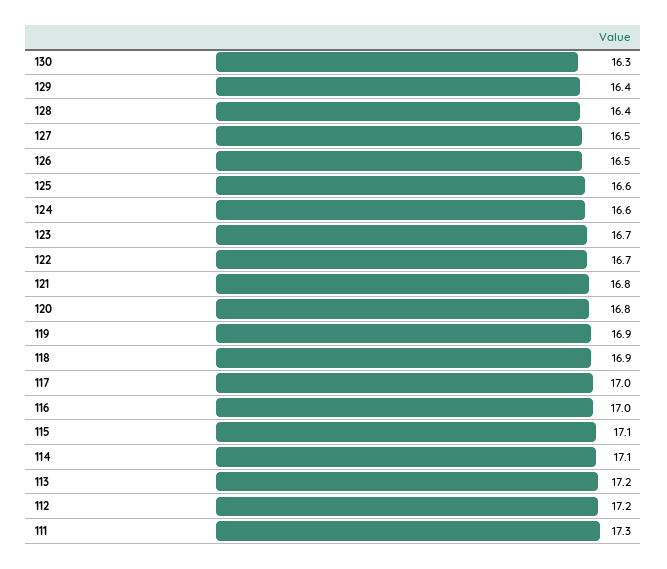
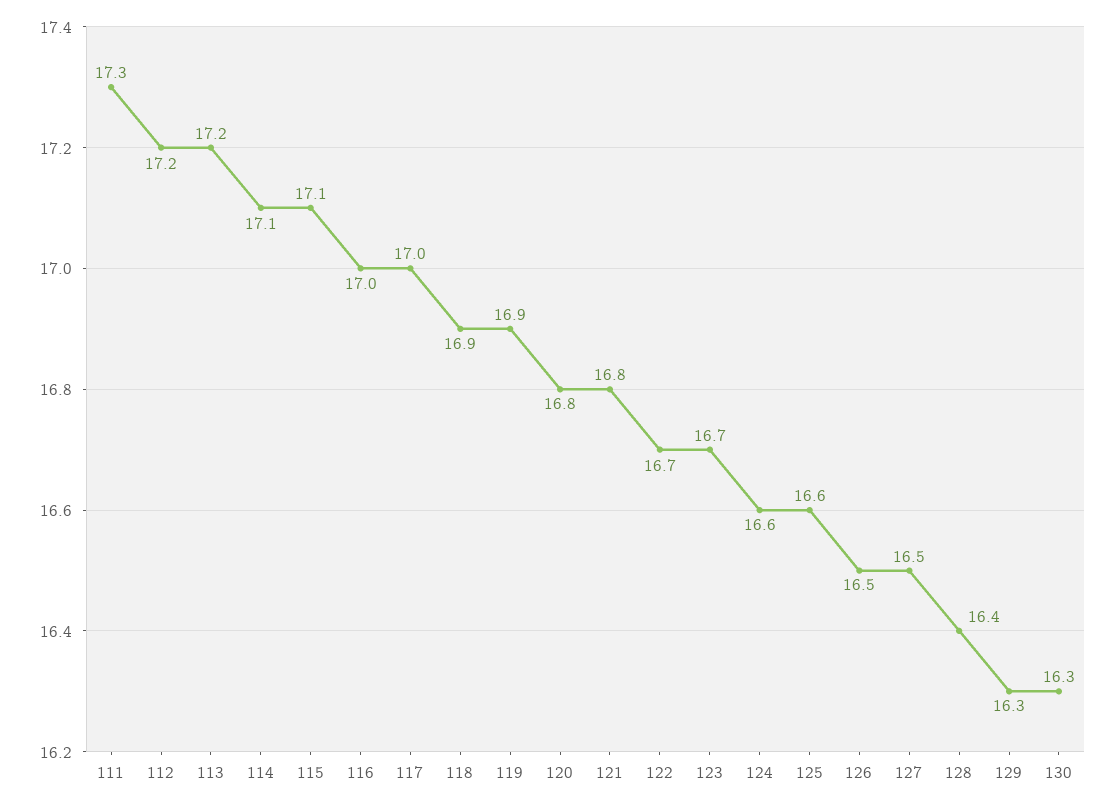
  {
    "130": 16.3,
-   "129": 16.4,
+   "129": 16.3,
    "128": 16.4,
    "127": 16.5,
    "126": 16.5,
    "125": 16.6,
    "124": 16.6,
    "123": 16.7,
    "122": 16.7,
    "121": 16.8,
    "120": 16.8,
    "119": 16.9,
    "118": 16.9,
    "117": 17,
    "116": 17,
    "115": 17.1,
    "114": 17.1,
    "113": 17.2,
    "112": 17.2,
    "111": 17.3
  }

